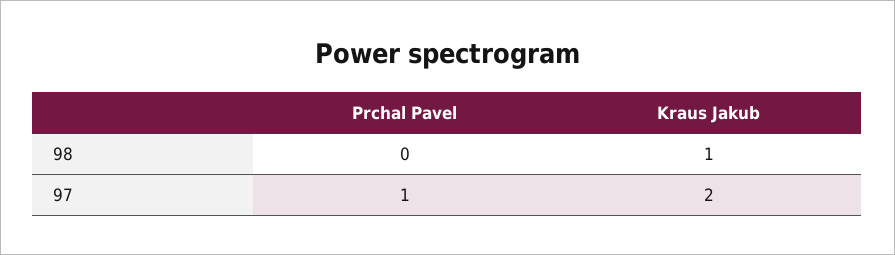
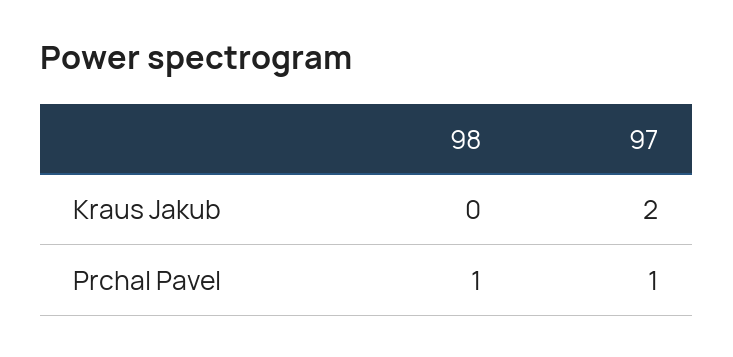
  {
    "Prchal Pavel": {
-     "98": 0,
+     "98": 1,
      "97": 1
    },
    "Kraus Jakub": {
-     "98": 1,
+     "98": 0,
      "97": 2
    }
  }

